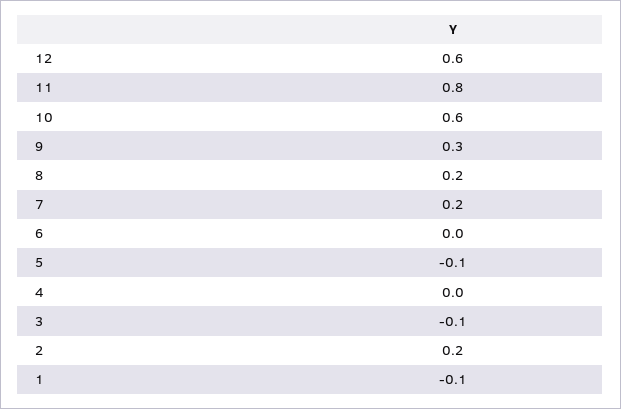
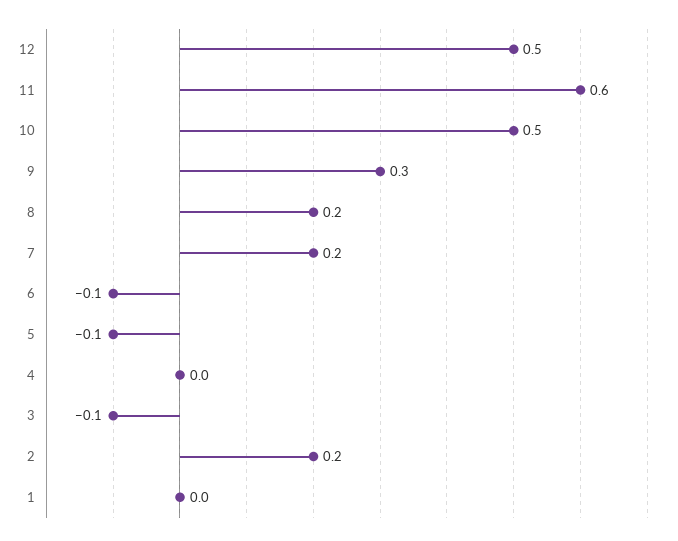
  {
-   "12": 0.6,
+   "12": 0.5,
-   "11": 0.8,
+   "11": 0.6,
-   "10": 0.6,
+   "10": 0.5,
    "9": 0.3,
    "8": 0.2,
    "7": 0.2,
-   "6": 0,
+   "6": -0.1,
    "5": -0.1,
    "4": 0,
    "3": -0.1,
    "2": 0.2,
-   "1": -0.1
+   "1": 0
  }

